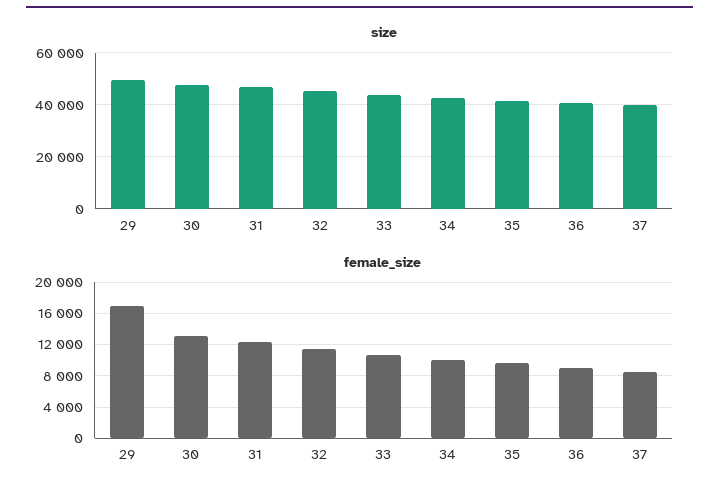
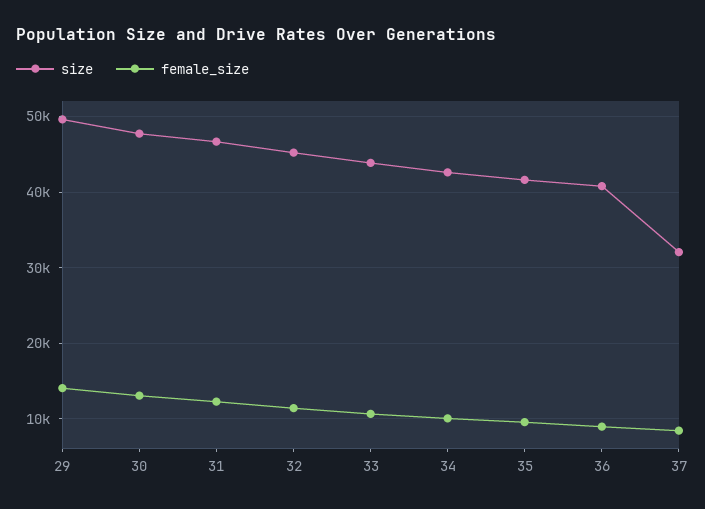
  {
    "size": {
      "29": 50000,
      "30": 48000,
      "31": 47000,
      "32": 45000,
      "33": 44000,
      "34": 43000,
      "35": 42000,
      "36": 41000,
-     "37": 40000
+     "37": 32000
    },
    "female_size": {
-     "29": 17000,
+     "29": 14000,
      "30": 13000,
      "31": 12000,
      "32": 11000,
      "33": 11000,
      "34": 10000,
      "35": 10000,
      "36": 9000,
      "37": 8000
    }
  }

